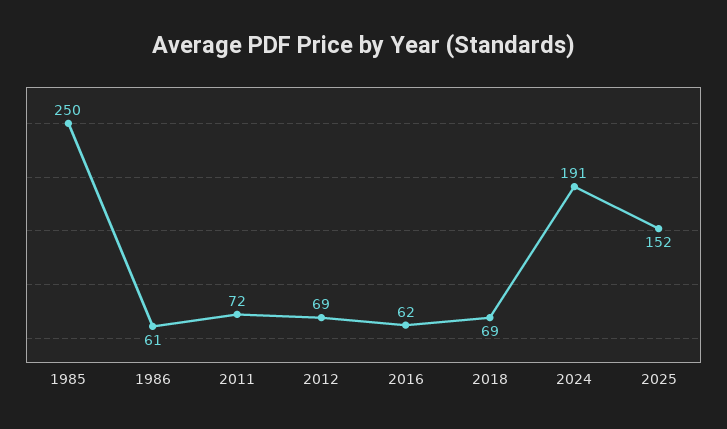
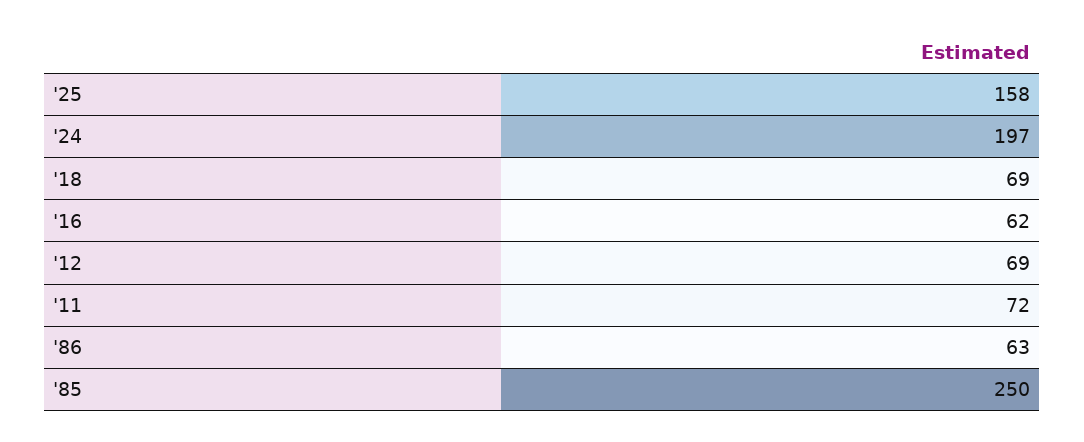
  {
    "1985": 250,
-   "1986": 61,
+   "1986": 63,
    "2011": 72,
    "2012": 69,
    "2016": 62,
    "2018": 69,
-   "2024": 191,
+   "2024": 197,
-   "2025": 152
+   "2025": 158
  }

